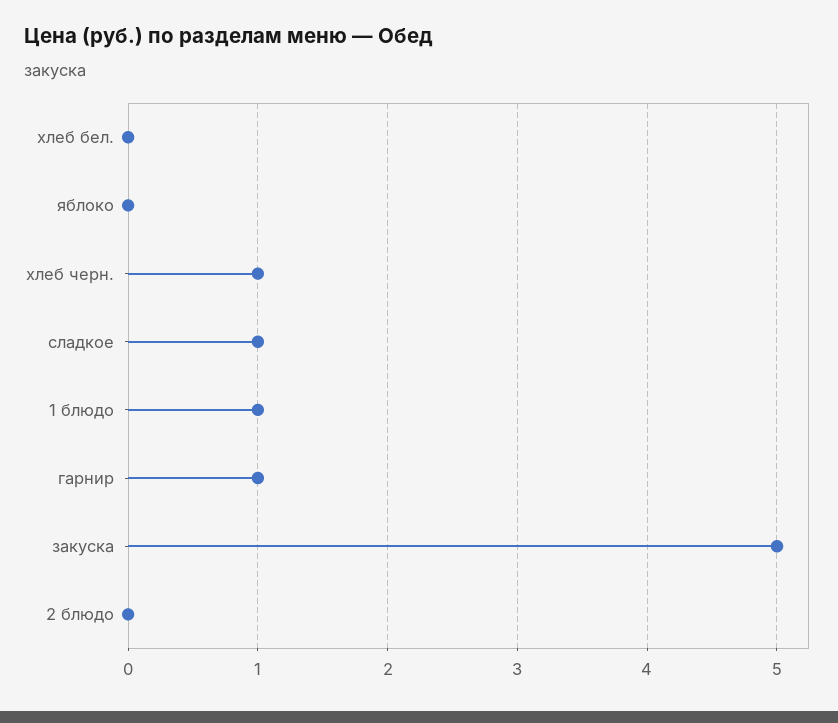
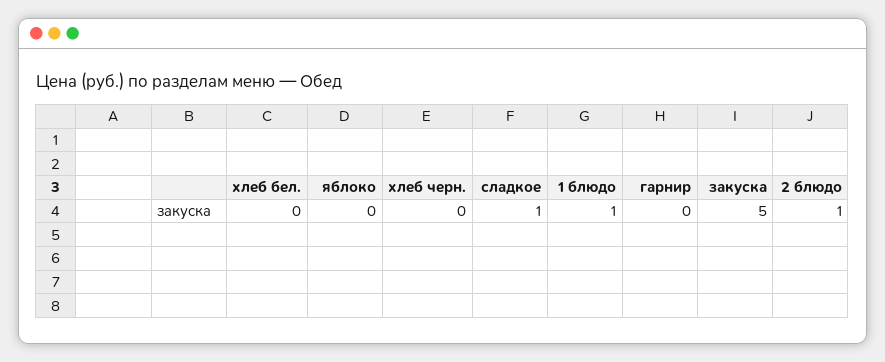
  {
    "хлеб бел.": 0,
    "яблоко": 0,
-   "хлеб черн.": 1,
+   "хлеб черн.": 0,
    "сладкое": 1,
    "1 блюдо": 1,
-   "гарнир": 1,
+   "гарнир": 0,
    "закуска": 5,
-   "2 блюдо": 0
+   "2 блюдо": 1
  }

